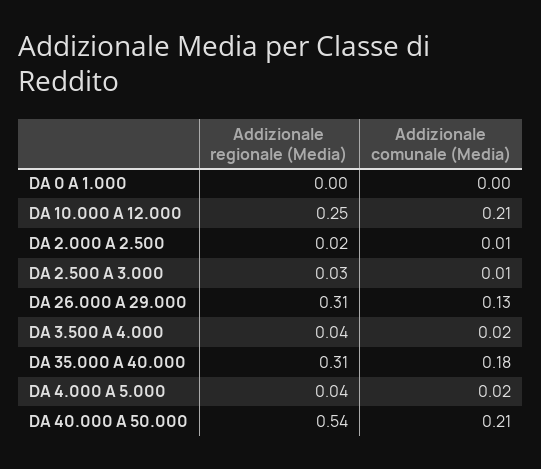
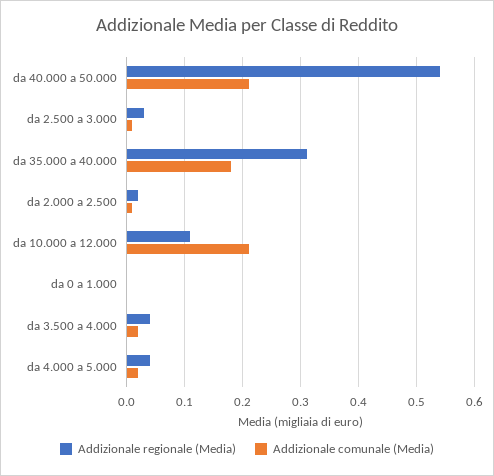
  {
    "Addizionale regionale (Media)": {
      "DA 0 A 1.000": 0,
-     "DA 10.000 A 12.000": 0.25,
+     "DA 10.000 A 12.000": 0.1,
      "DA 2.000 A 2.500": 0.02,
      "DA 2.500 A 3.000": 0.03,
-     "DA 26.000 A 29.000": 0.31,
      "DA 3.500 A 4.000": 0.04,
      "DA 35.000 A 40.000": 0.31,
      "DA 4.000 A 5.000": 0.04,
      "DA 40.000 A 50.000": 0.54
    },
    "Addizionale comunale (Media)": {
      "DA 0 A 1.000": 0,
      "DA 10.000 A 12.000": 0.21,
      "DA 2.000 A 2.500": 0.01,
      "DA 2.500 A 3.000": 0.01,
-     "DA 26.000 A 29.000": 0.13,
      "DA 3.500 A 4.000": 0.02,
      "DA 35.000 A 40.000": 0.18,
      "DA 4.000 A 5.000": 0.02,
      "DA 40.000 A 50.000": 0.21
    }
  }

